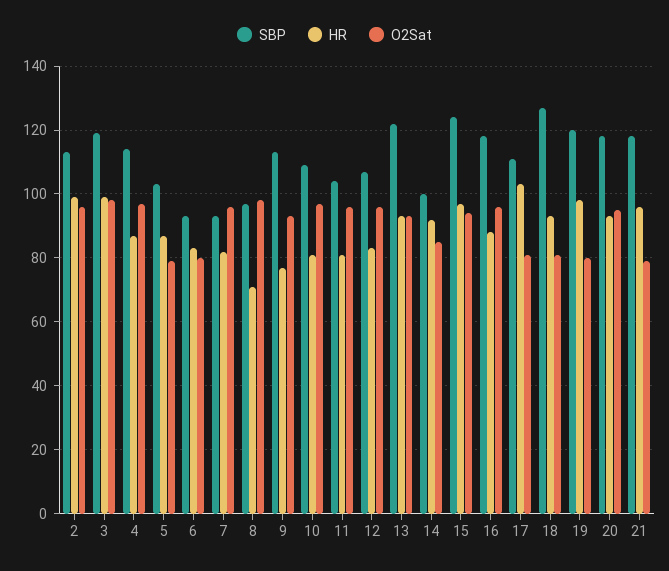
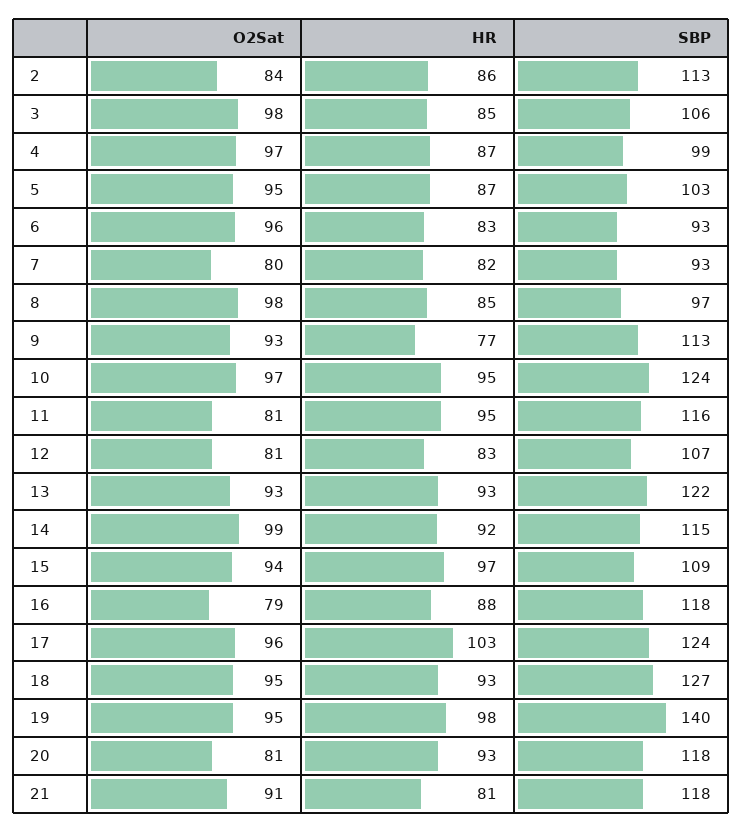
  {
    "SBP": {
      "2": 113,
-     "3": 120,
+     "3": 106,
-     "4": 115,
+     "4": 99,
      "5": 103,
      "6": 93,
      "7": 93,
      "8": 97,
      "9": 113,
-     "10": 110,
+     "10": 124,
-     "11": 105,
+     "11": 116,
      "12": 107,
      "13": 122,
-     "14": 100,
+     "14": 115,
-     "15": 125,
+     "15": 109,
      "16": 118,
-     "17": 110,
+     "17": 124,
      "18": 127,
-     "19": 120,
+     "19": 140,
      "20": 118,
      "21": 118
    },
    "HR": {
-     "2": 100,
+     "2": 86,
-     "3": 100,
+     "3": 85,
      "4": 87,
      "5": 87,
      "6": 83,
      "7": 82,
-     "8": 70,
+     "8": 85,
      "9": 77,
-     "10": 80,
+     "10": 95,
-     "11": 80,
+     "11": 95,
      "12": 83,
      "13": 93,
      "14": 92,
      "15": 97,
      "16": 88,
      "17": 103,
      "18": 93,
      "19": 98,
      "20": 93,
-     "21": 95
+     "21": 81
    },
    "O2Sat": {
-     "2": 95,
+     "2": 84,
      "3": 98,
      "4": 97,
-     "5": 80,
+     "5": 95,
-     "6": 80,
+     "6": 96,
-     "7": 95,
+     "7": 80,
      "8": 98,
      "9": 93,
      "10": 97,
-     "11": 95,
+     "11": 81,
-     "12": 95,
+     "12": 81,
      "13": 93,
-     "14": 85,
+     "14": 99,
      "15": 94,
-     "16": 95,
+     "16": 79,
-     "17": 80,
+     "17": 96,
-     "18": 80,
+     "18": 95,
-     "19": 80,
+     "19": 95,
-     "20": 95,
+     "20": 81,
-     "21": 80
+     "21": 91
    }
  }

